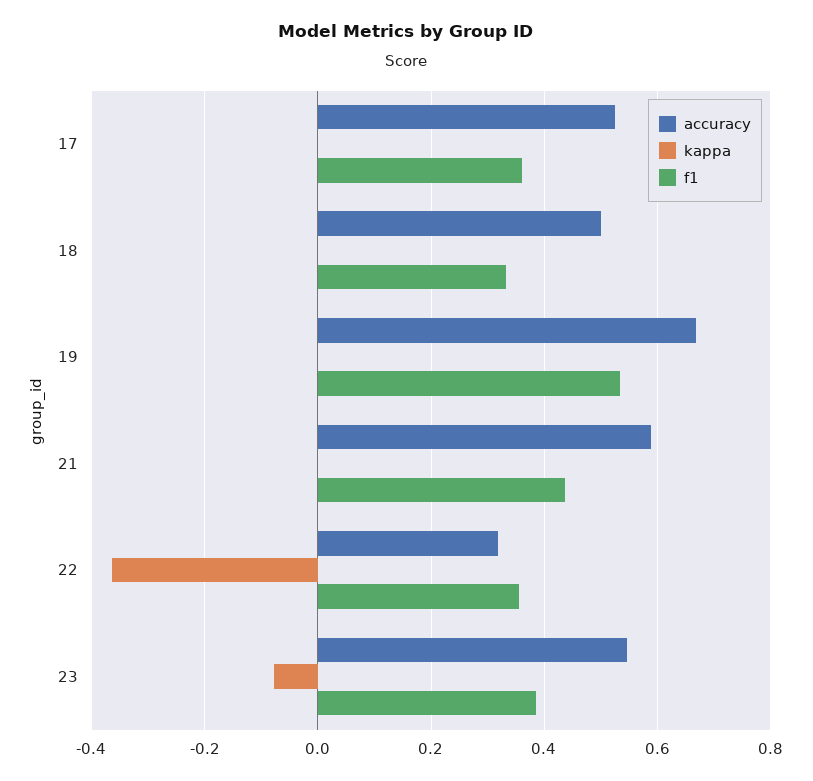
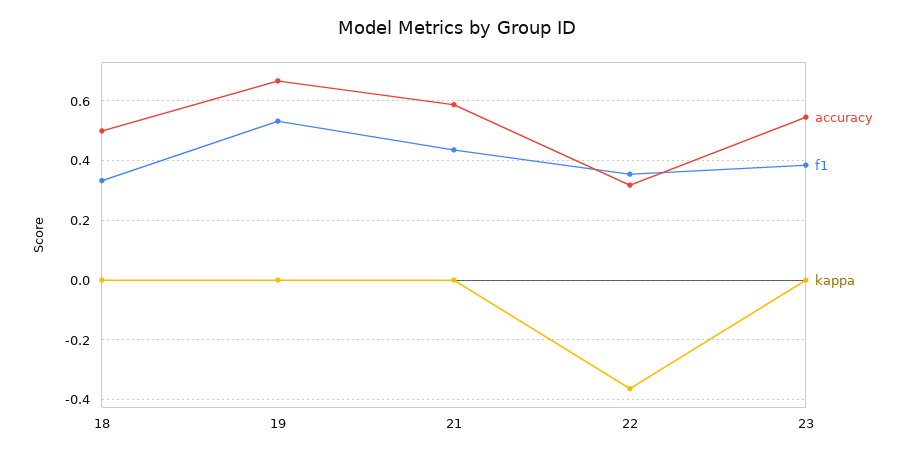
  {
    "accuracy": {
-     "17": 0.52,
      "18": 0.5,
      "19": 0.66,
      "21": 0.58,
      "22": 0.32,
      "23": 0.54
    },
    "kappa": {
-     "17": 0,
      "18": 0,
      "19": 0,
      "21": 0,
      "22": -0.36,
-     "23": -0.08
+     "23": 0
    },
    "f1": {
-     "17": 0.36,
      "18": 0.34,
      "19": 0.54,
      "21": 0.44,
      "22": 0.36,
      "23": 0.38
    }
  }

